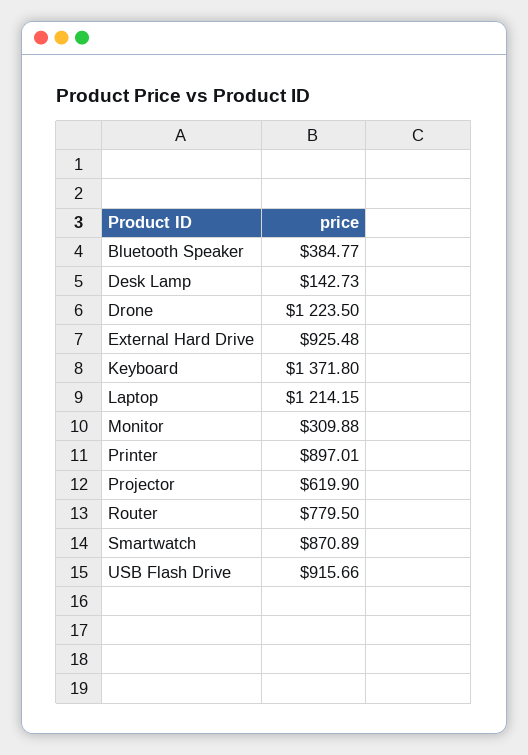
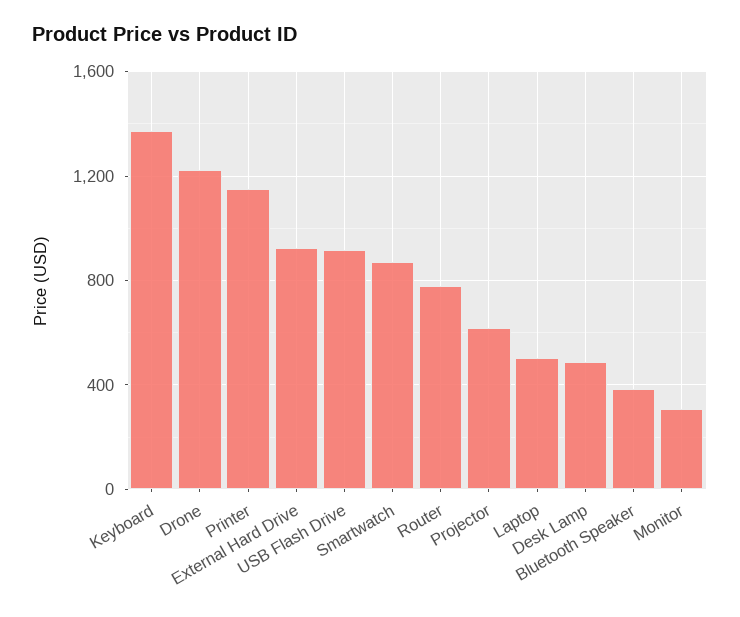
  {
    "Bluetooth Speaker": 384.77,
-   "Desk Lamp": 142.73,
+   "Desk Lamp": 500,
    "Drone": 1223.5,
    "External Hard Drive": 925.48,
    "Keyboard": 1371.8,
-   "Laptop": 1214.15,
+   "Laptop": 500,
    "Monitor": 309.88,
-   "Printer": 897.01,
+   "Printer": 1150,
    "Projector": 619.9,
    "Router": 779.5,
    "Smartwatch": 870.89,
    "USB Flash Drive": 915.66
  }

